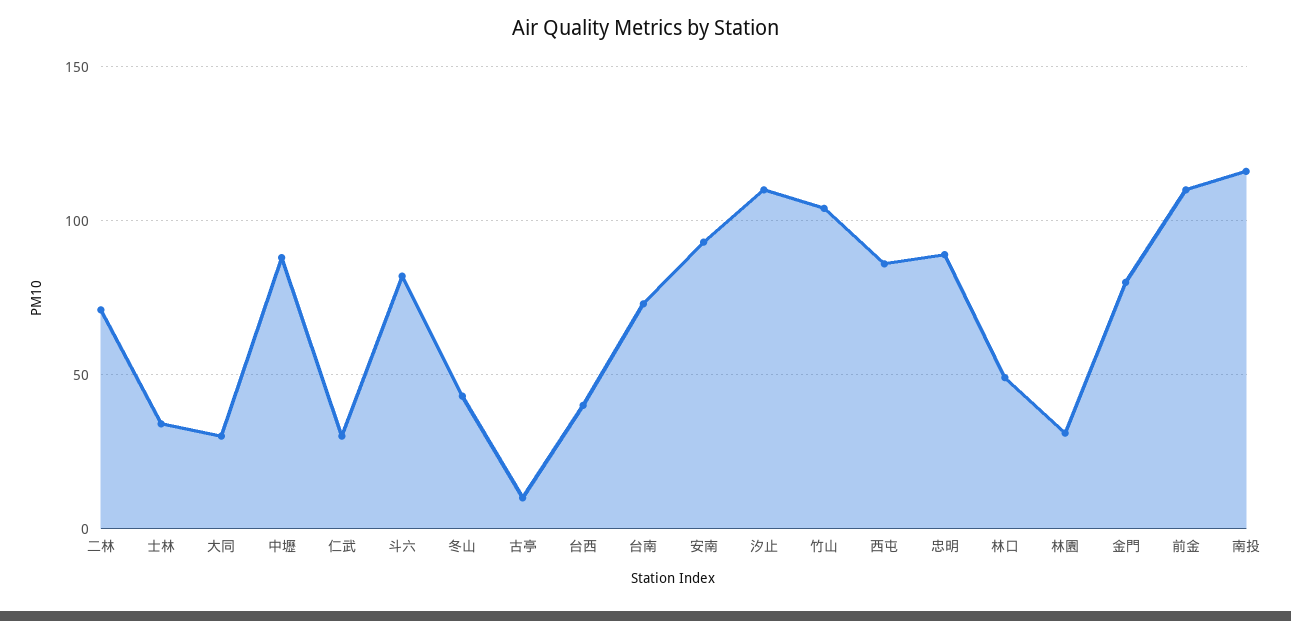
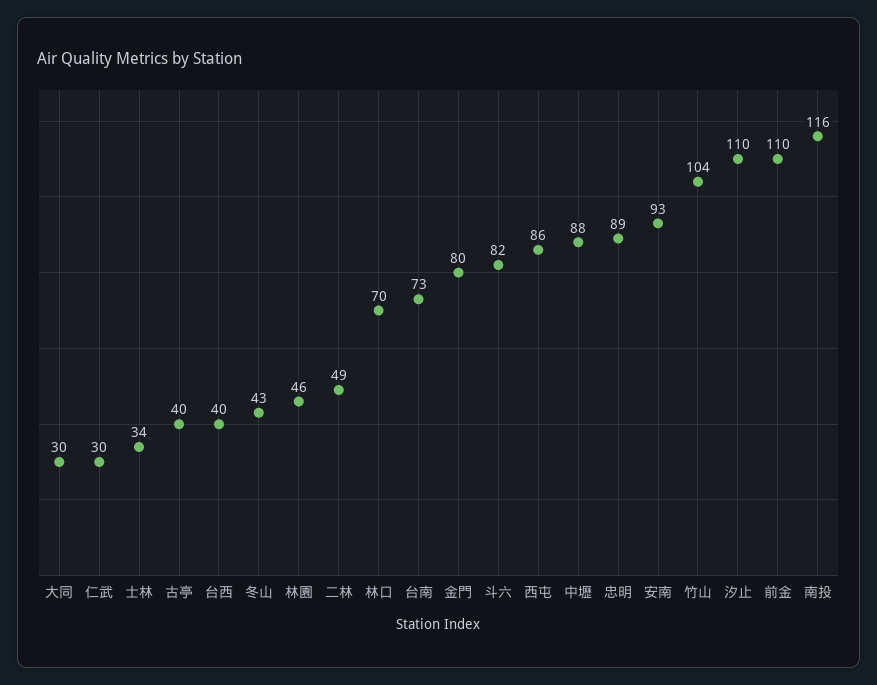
  {
-   "二林": 70,
+   "二林": 49,
    "士林": 34,
    "大同": 30,
    "中壢": 88,
    "仁武": 30,
    "斗六": 82,
    "冬山": 43,
-   "古亭": 10,
+   "古亭": 40,
    "台西": 40,
    "台南": 73,
    "安南": 93,
    "汐止": 110,
    "竹山": 104,
    "西屯": 86,
    "忠明": 89,
-   "林口": 50,
+   "林口": 70,
-   "林園": 30,
+   "林園": 46,
    "金門": 80,
    "前金": 110,
    "南投": 116
  }

